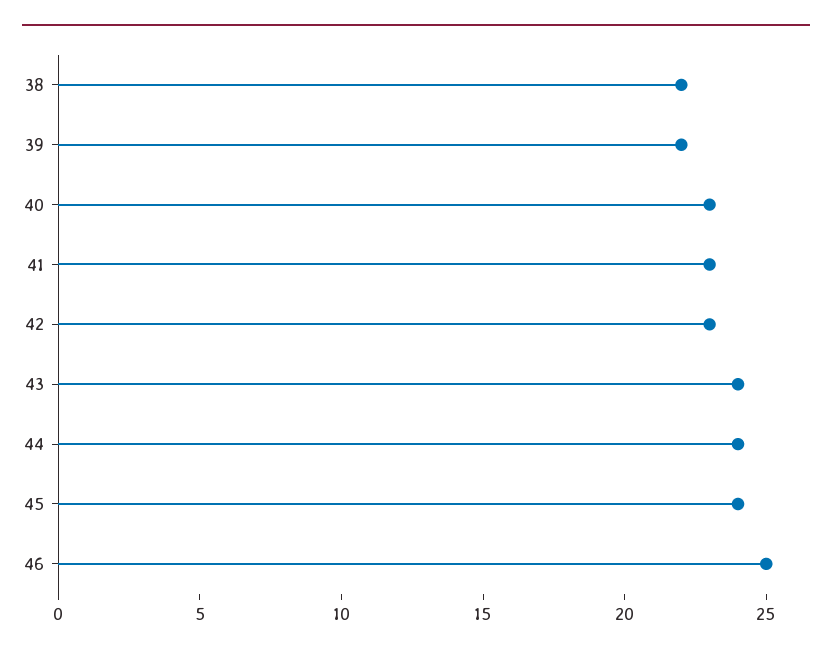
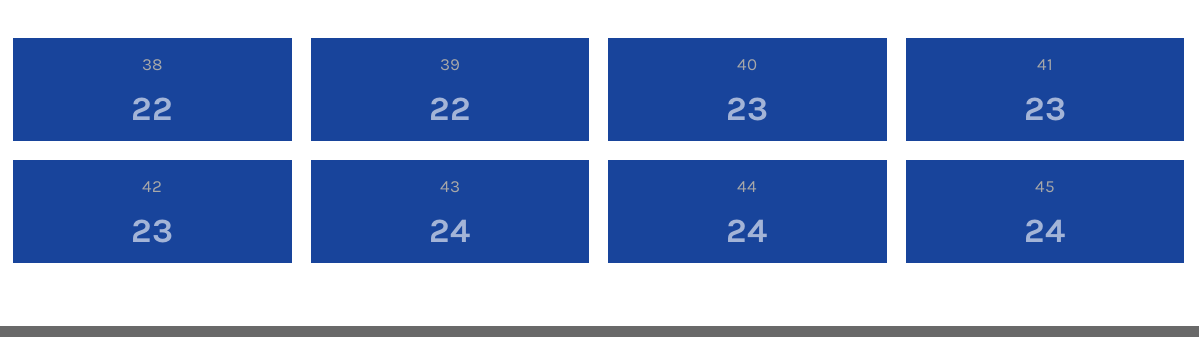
  {
    "38": 22,
    "39": 22,
    "40": 23,
    "41": 23,
    "42": 23,
    "43": 24,
    "44": 24,
-   "45": 24,
+   "45": 24
-   "46": 25
  }

